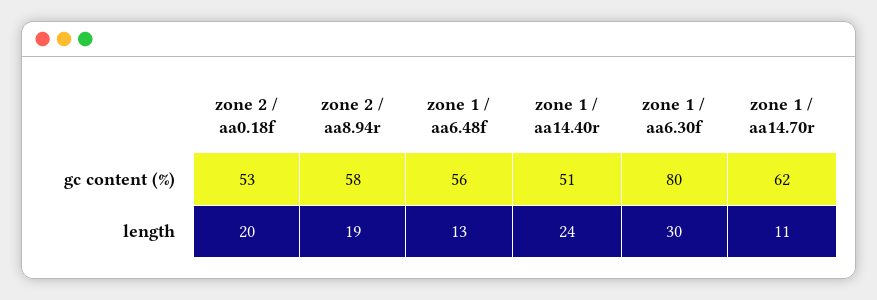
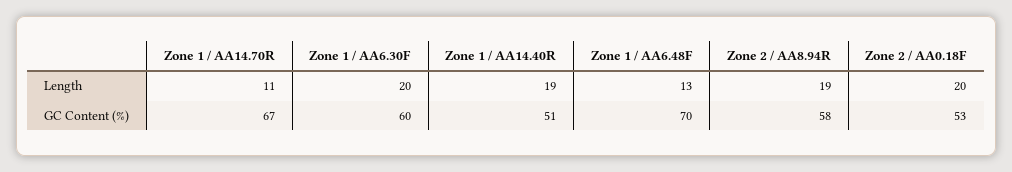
  {
    "zone 2 / aa0.18f": {
      "gc content (%)": 53,
      "length": 20
    },
    "zone 2 / aa8.94r": {
      "gc content (%)": 58,
      "length": 19
    },
    "zone 1 / aa6.48f": {
-     "gc content (%)": 56,
+     "gc content (%)": 70,
      "length": 13
    },
    "zone 1 / aa14.40r": {
      "gc content (%)": 51,
-     "length": 24
+     "length": 19
    },
    "zone 1 / aa6.30f": {
-     "gc content (%)": 80,
+     "gc content (%)": 60,
-     "length": 30
+     "length": 20
    },
    "zone 1 / aa14.70r": {
-     "gc content (%)": 62,
+     "gc content (%)": 67,
      "length": 11
    }
  }

